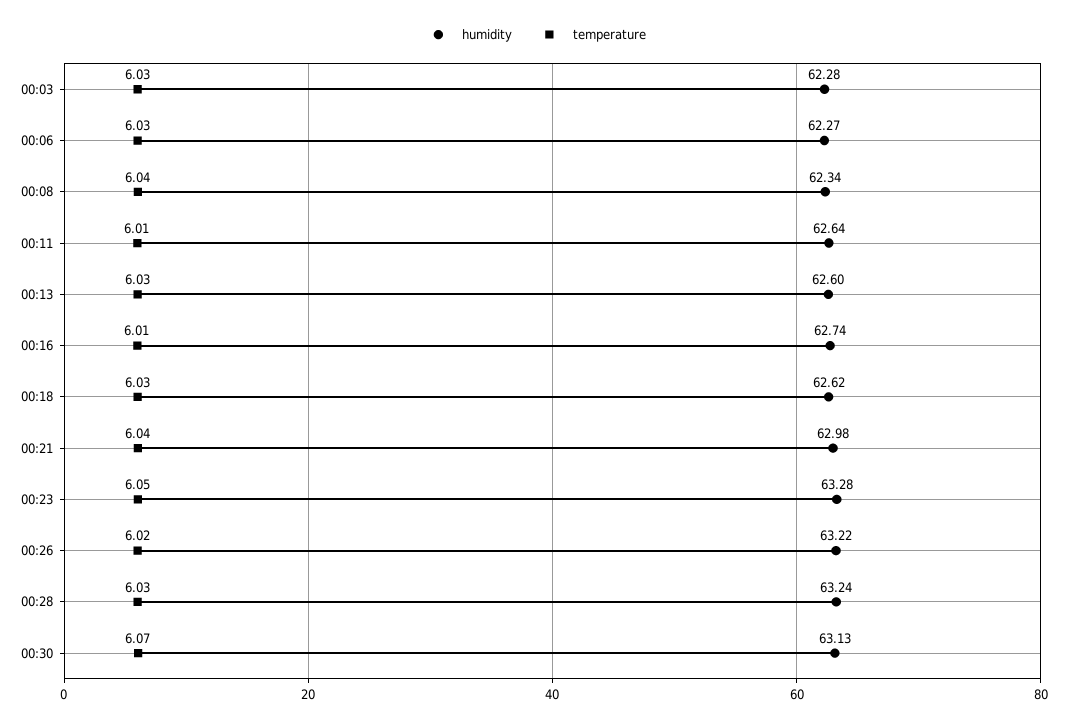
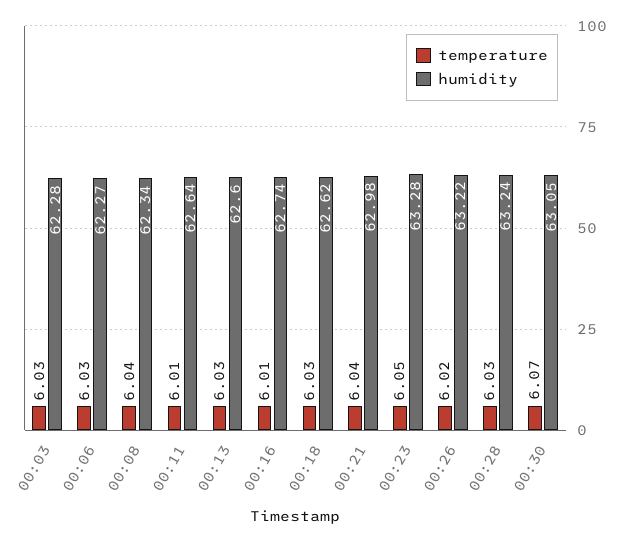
  {
    "humidity": {
      "00:03": 62.28,
      "00:06": 62.27,
      "00:08": 62.34,
      "00:11": 62.64,
      "00:13": 62.6,
      "00:16": 62.74,
      "00:18": 62.62,
      "00:21": 62.98,
      "00:23": 63.28,
      "00:26": 63.22,
      "00:28": 63.24,
-     "00:30": 63.13
+     "00:30": 63.05
    },
    "temperature": {
      "00:03": 6.03,
      "00:06": 6.03,
      "00:08": 6.04,
      "00:11": 6.01,
      "00:13": 6.03,
      "00:16": 6.01,
      "00:18": 6.03,
      "00:21": 6.04,
      "00:23": 6.05,
      "00:26": 6.02,
      "00:28": 6.03,
      "00:30": 6.07
    }
  }

